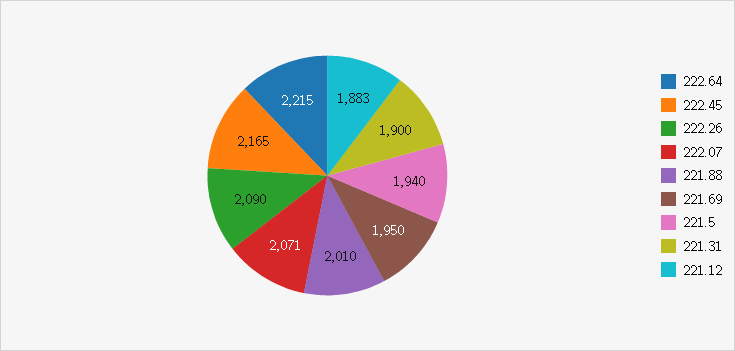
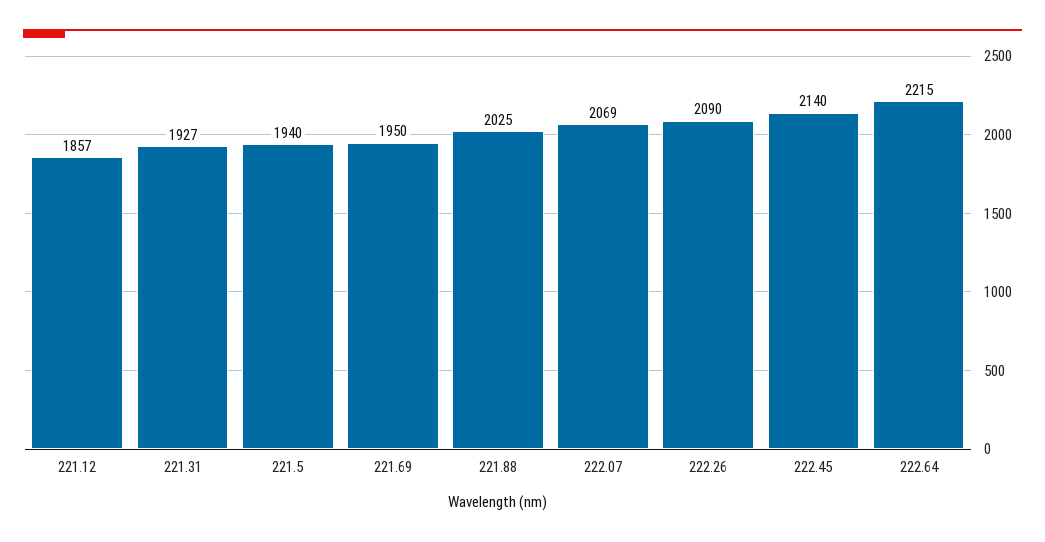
  {
    "222.64": 2215,
-   "222.45": 2165,
+   "222.45": 2140,
    "222.26": 2090,
-   "222.07": 2071,
+   "222.07": 2069,
-   "221.88": 2010,
+   "221.88": 2025,
    "221.69": 1950,
    "221.5": 1940,
-   "221.31": 1900,
+   "221.31": 1927,
-   "221.12": 1883
+   "221.12": 1857
  }

